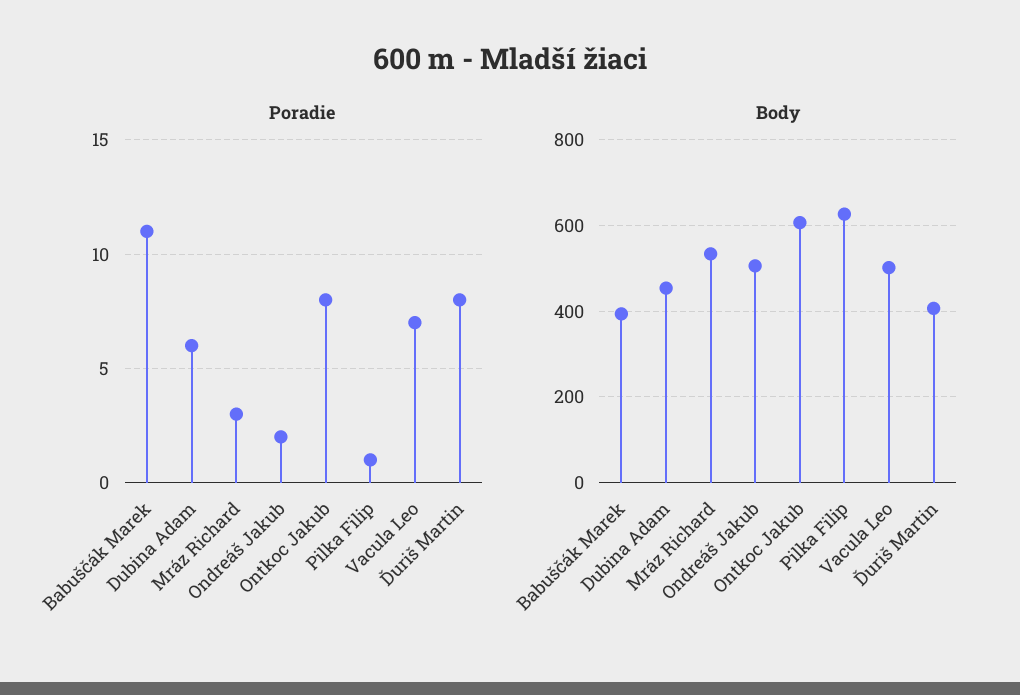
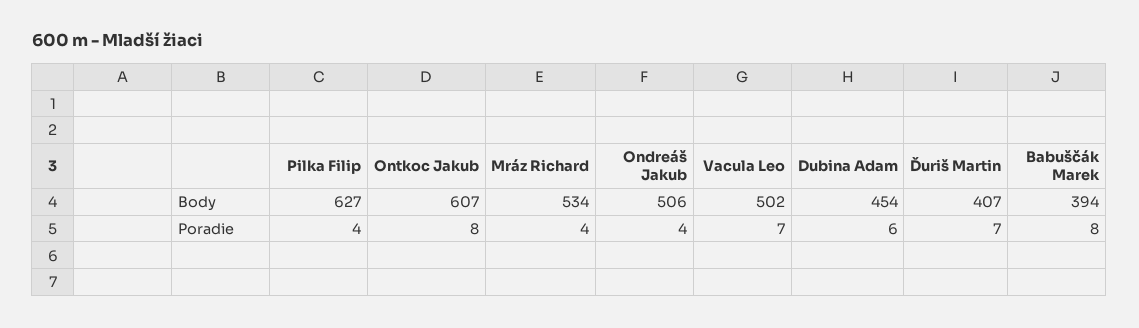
  {
    "Poradie": {
-     "Babuščák Marek": 11,
+     "Babuščák Marek": 8,
      "Dubina Adam": 6,
-     "Mráz Richard": 3,
+     "Mráz Richard": 4,
-     "Ondreáš Jakub": 2,
+     "Ondreáš Jakub": 4,
      "Ontkoc Jakub": 8,
-     "Pilka Filip": 1,
+     "Pilka Filip": 4,
      "Vacula Leo": 7,
-     "Ďuriš Martin": 8
+     "Ďuriš Martin": 7
    },
    "Body": {
      "Babuščák Marek": 394,
      "Dubina Adam": 454,
      "Mráz Richard": 534,
      "Ondreáš Jakub": 506,
      "Ontkoc Jakub": 607,
      "Pilka Filip": 627,
      "Vacula Leo": 502,
      "Ďuriš Martin": 407
    }
  }

